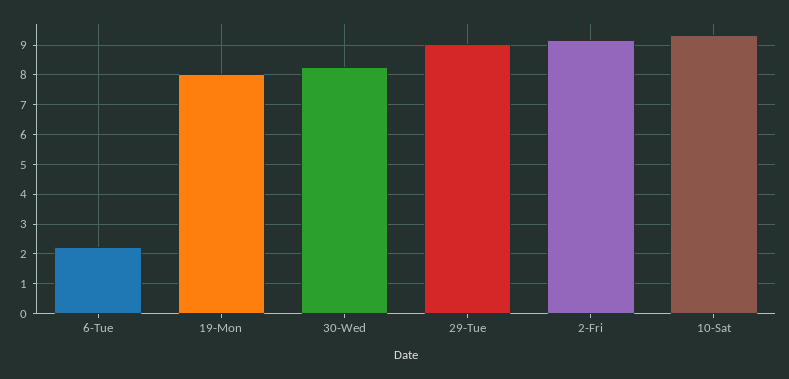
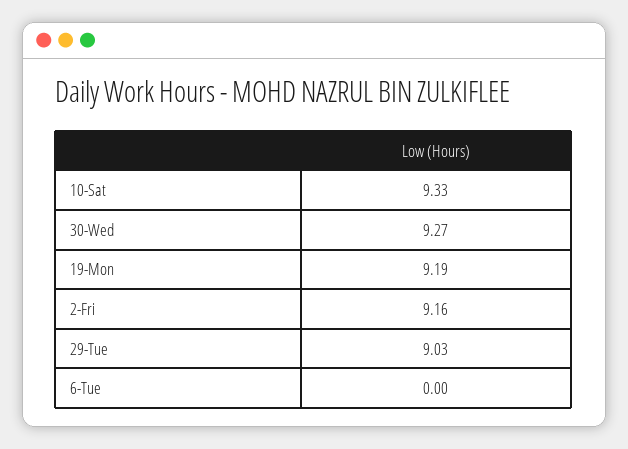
  {
-   "6-Tue": 2.25,
+   "6-Tue": 0,
-   "19-Mon": 8,
+   "19-Mon": 9.19,
-   "30-Wed": 8.25,
+   "30-Wed": 9.27,
    "29-Tue": 9.03,
    "2-Fri": 9.16,
    "10-Sat": 9.33
  }

